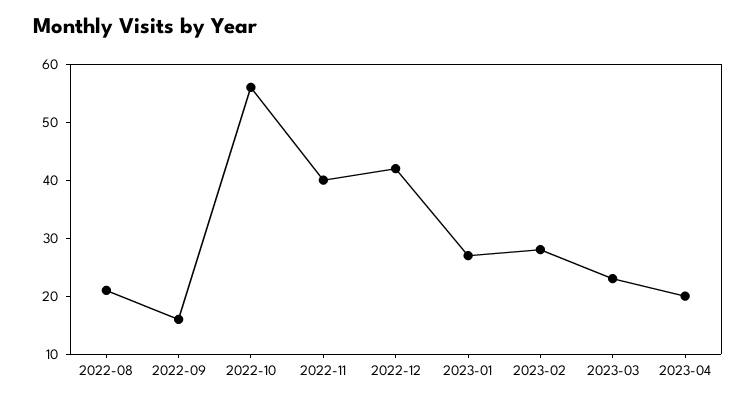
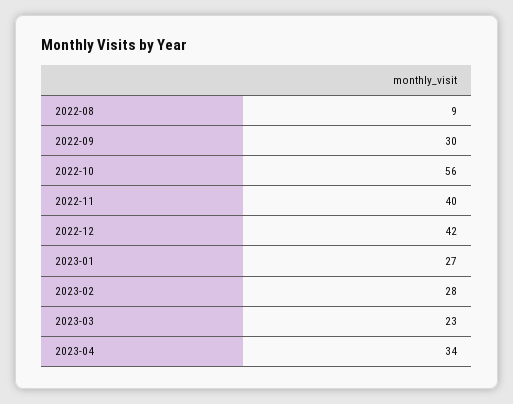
  {
-   "2022-08": 20,
+   "2022-08": 9,
-   "2022-09": 15,
+   "2022-09": 30,
    "2022-10": 56,
    "2022-11": 40,
    "2022-12": 42,
    "2023-01": 27,
    "2023-02": 28,
    "2023-03": 23,
-   "2023-04": 20
+   "2023-04": 34
  }

